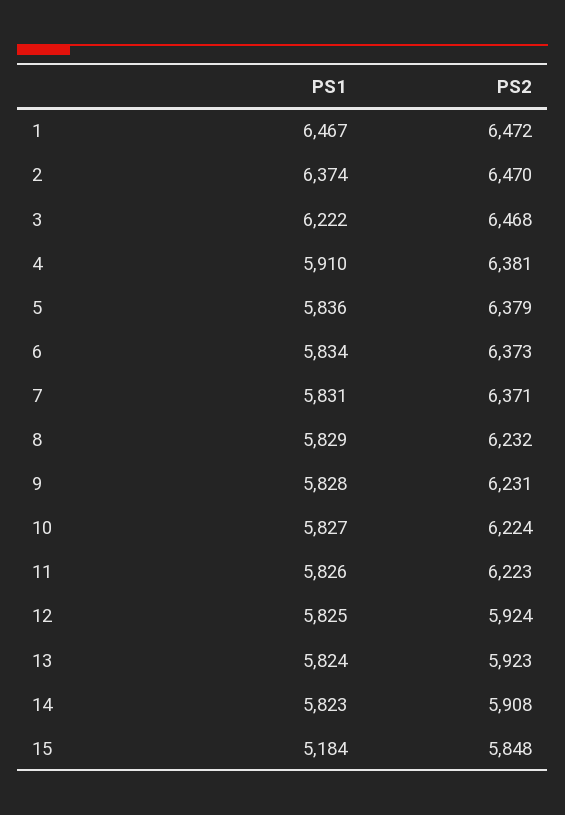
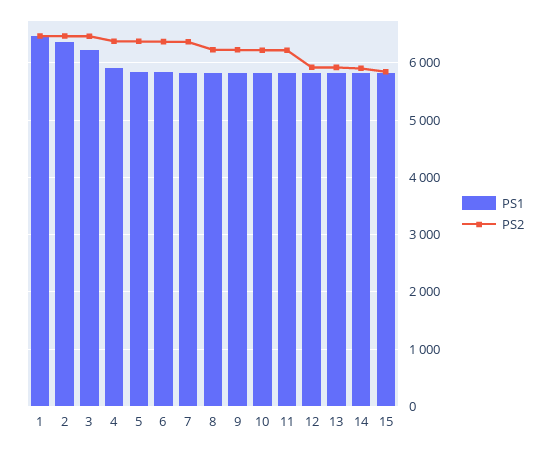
  {
    "PS1": {
      "1": 6467,
      "2": 6374,
      "3": 6222,
      "4": 5910,
      "5": 5836,
      "6": 5834,
      "7": 5831,
      "8": 5829,
      "9": 5828,
      "10": 5827,
      "11": 5826,
      "12": 5825,
      "13": 5824,
      "14": 5823,
-     "15": 5184
+     "15": 5800
    },
    "PS2": {
      "1": 6472,
      "2": 6470,
      "3": 6468,
      "4": 6381,
      "5": 6379,
      "6": 6373,
      "7": 6371,
      "8": 6232,
      "9": 6231,
      "10": 6224,
      "11": 6223,
      "12": 5924,
      "13": 5923,
      "14": 5908,
      "15": 5848
    }
  }

